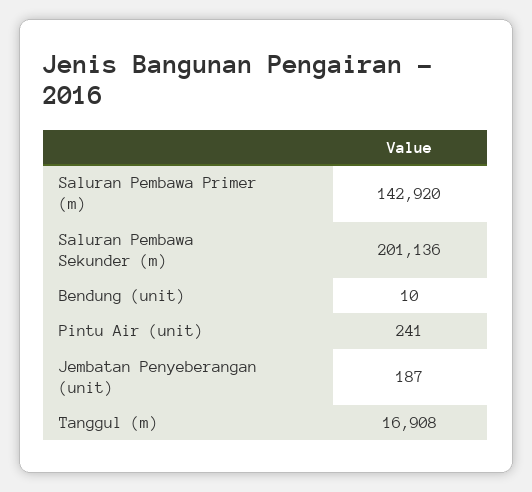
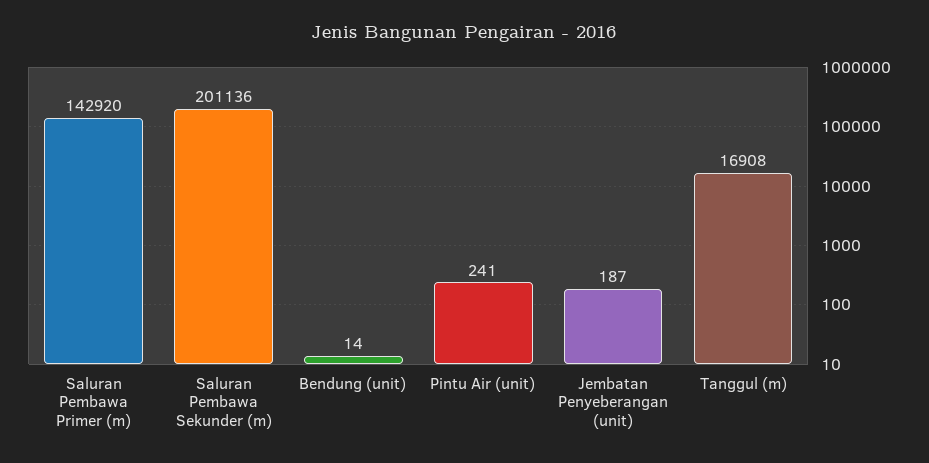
  {
    "Saluran Pembawa Primer (m)": 142920,
    "Saluran Pembawa Sekunder (m)": 201136,
-   "Bendung (unit)": 10,
+   "Bendung (unit)": 14,
    "Pintu Air (unit)": 241,
    "Jembatan Penyeberangan (unit)": 187,
    "Tanggul (m)": 16908
  }

